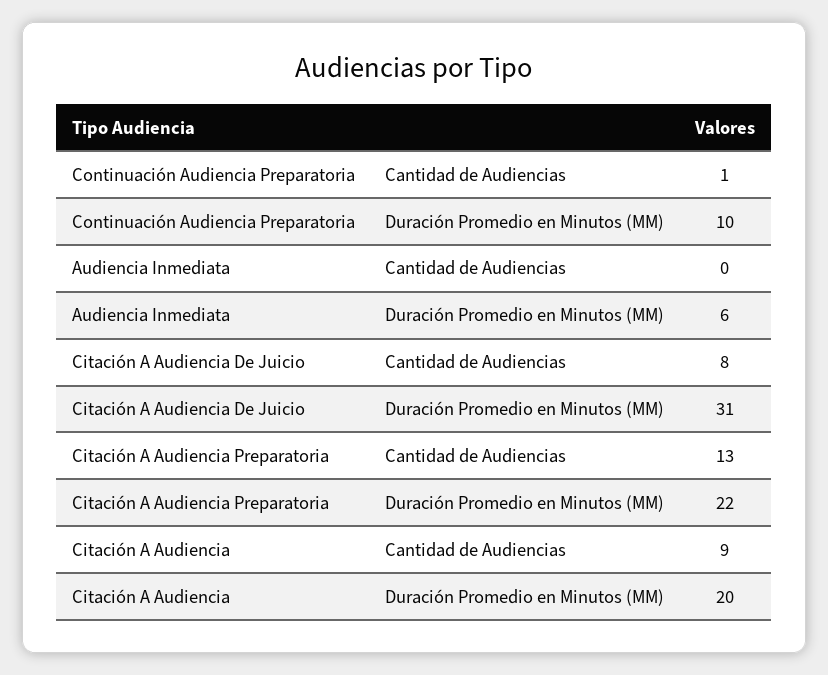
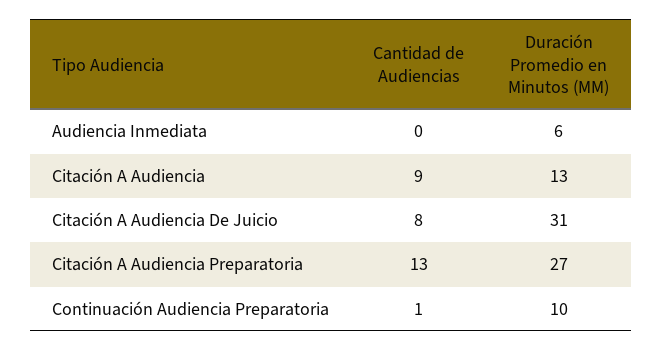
  {
    "Continuación Audiencia Preparatoria": {
      "Cantidad de Audiencias": 1,
      "Duración Promedio en Minutos (MM)": 10
    },
    "Audiencia Inmediata": {
      "Cantidad de Audiencias": 0,
      "Duración Promedio en Minutos (MM)": 6
    },
    "Citación A Audiencia De Juicio": {
      "Cantidad de Audiencias": 8,
      "Duración Promedio en Minutos (MM)": 31
    },
    "Citación A Audiencia Preparatoria": {
      "Cantidad de Audiencias": 13,
-     "Duración Promedio en Minutos (MM)": 22
+     "Duración Promedio en Minutos (MM)": 27
    },
    "Citación A Audiencia": {
      "Cantidad de Audiencias": 9,
-     "Duración Promedio en Minutos (MM)": 20
+     "Duración Promedio en Minutos (MM)": 13
    }
  }

